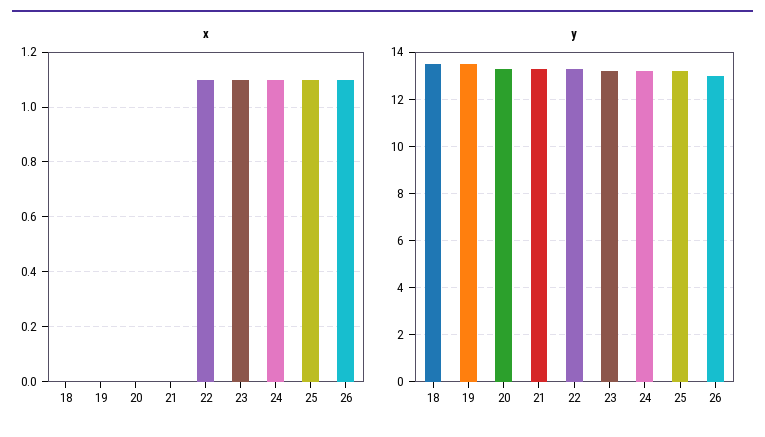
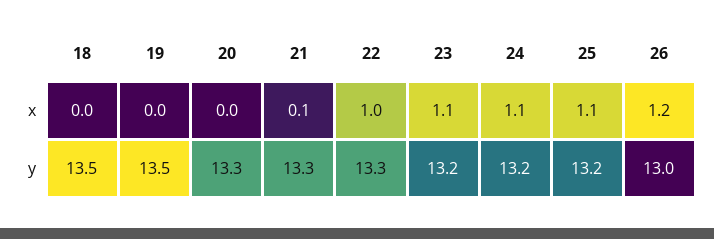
  {
    "x": {
      "18": 0,
      "19": 0,
      "20": 0,
-     "21": 0,
+     "21": 0.1,
-     "22": 1.1,
+     "22": 1,
      "23": 1.1,
      "24": 1.1,
      "25": 1.1,
-     "26": 1.1
+     "26": 1.2
    },
    "y": {
      "18": 13.5,
      "19": 13.5,
      "20": 13.3,
      "21": 13.3,
      "22": 13.3,
      "23": 13.2,
      "24": 13.2,
      "25": 13.2,
      "26": 13
    }
  }

